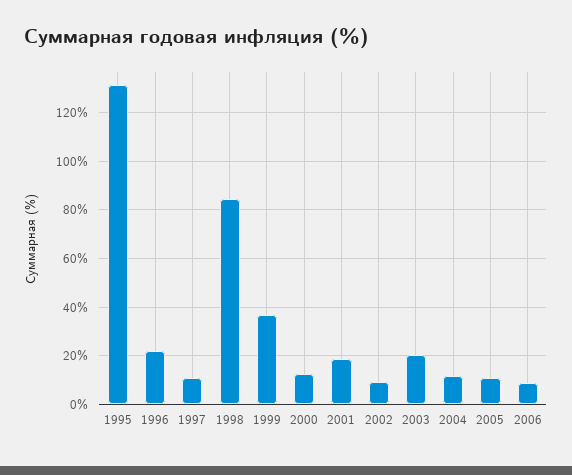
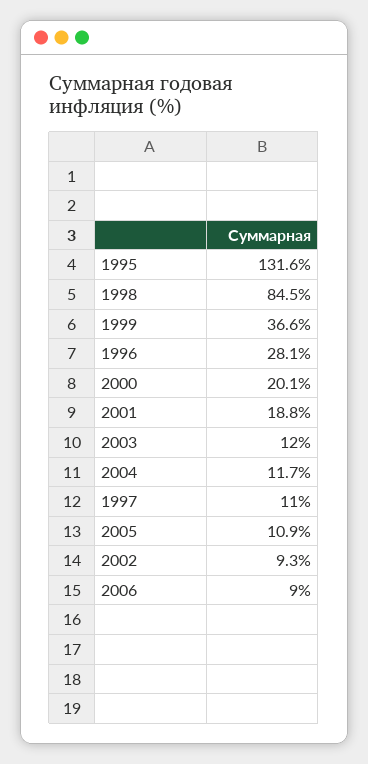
  {
    "1995": 131.6,
-   "1996": 22.5,
+   "1996": 28.1,
    "1997": 11,
    "1998": 84.5,
    "1999": 36.6,
-   "2000": 12.5,
+   "2000": 20.1,
    "2001": 18.8,
    "2002": 9.3,
-   "2003": 20,
+   "2003": 12,
    "2004": 11.7,
    "2005": 10.9,
    "2006": 9
  }

